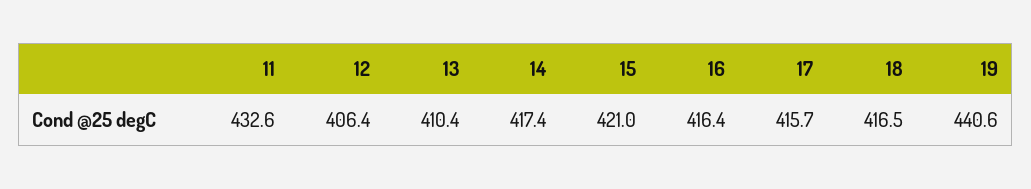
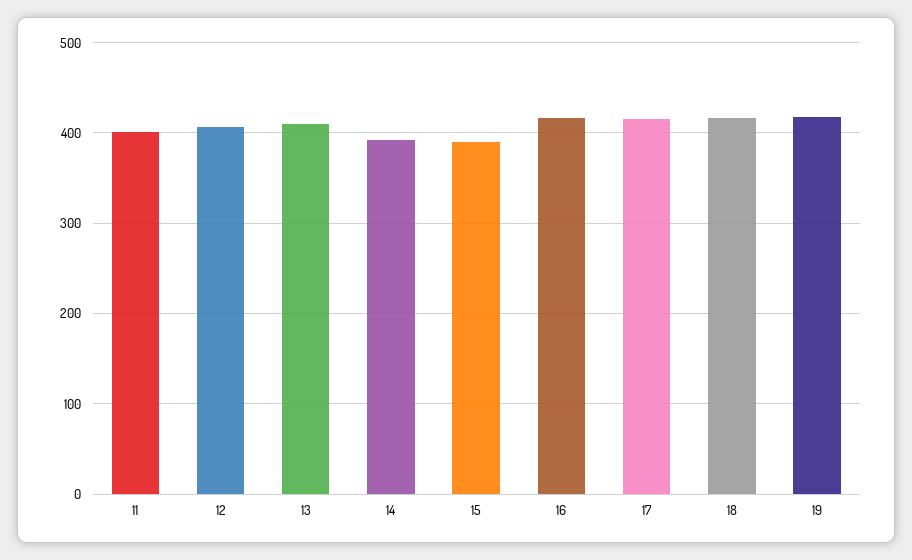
  {
-   "11": 432.6,
+   "11": 400,
    "12": 406.4,
    "13": 410.4,
-   "14": 417.4,
+   "14": 390,
-   "15": 421,
+   "15": 390,
    "16": 416.4,
    "17": 415.7,
    "18": 416.5,
-   "19": 440.6
+   "19": 420
  }

